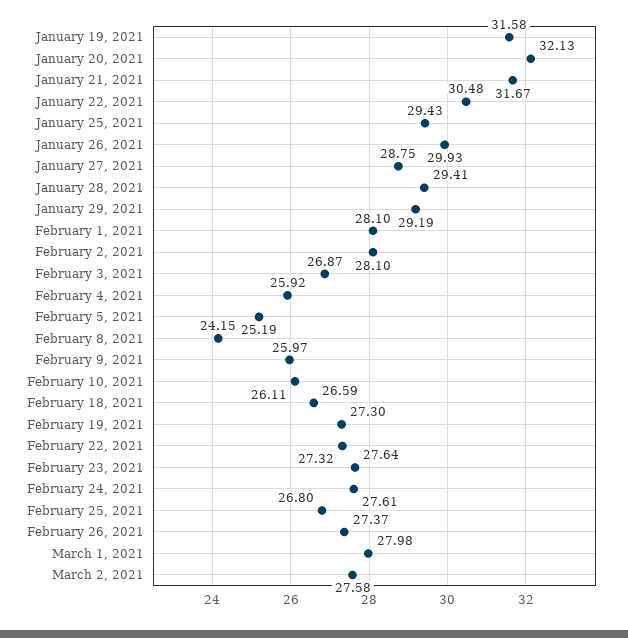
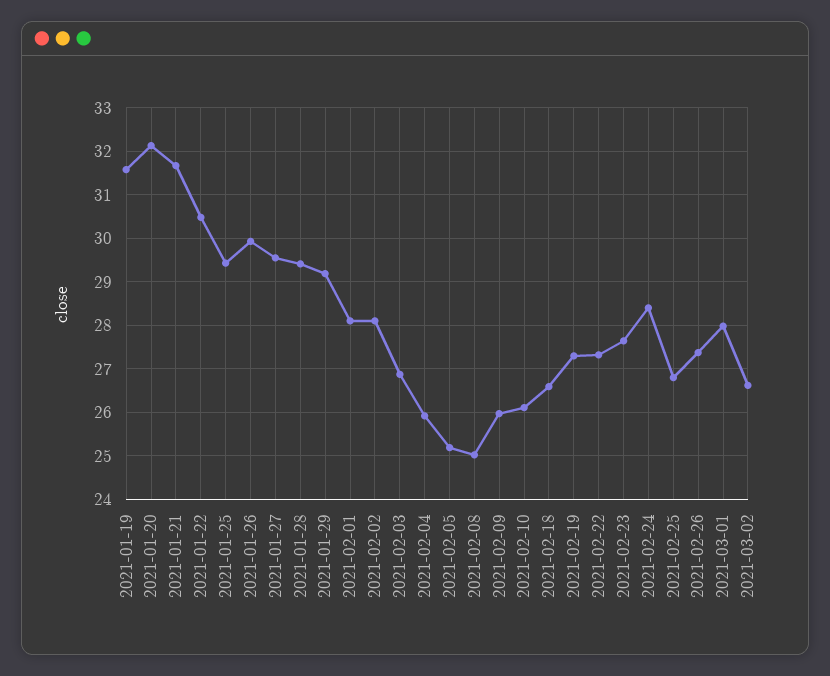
  {
    "January 19, 2021": 31.58,
    "January 20, 2021": 32.13,
    "January 21, 2021": 31.67,
    "January 22, 2021": 30.48,
    "January 25, 2021": 29.43,
    "January 26, 2021": 29.93,
-   "January 27, 2021": 28.75,
+   "January 27, 2021": 29.6,
    "January 28, 2021": 29.41,
    "January 29, 2021": 29.19,
    "February 1, 2021": 28.1,
    "February 2, 2021": 28.1,
    "February 3, 2021": 26.87,
    "February 4, 2021": 25.92,
    "February 5, 2021": 25.19,
-   "February 8, 2021": 24.15,
+   "February 8, 2021": 25,
    "February 9, 2021": 25.97,
    "February 10, 2021": 26.11,
    "February 18, 2021": 26.59,
    "February 19, 2021": 27.3,
    "February 22, 2021": 27.32,
    "February 23, 2021": 27.64,
-   "February 24, 2021": 27.61,
+   "February 24, 2021": 28.4,
    "February 25, 2021": 26.8,
    "February 26, 2021": 27.37,
    "March 1, 2021": 27.98,
-   "March 2, 2021": 27.58
+   "March 2, 2021": 26.6
  }

